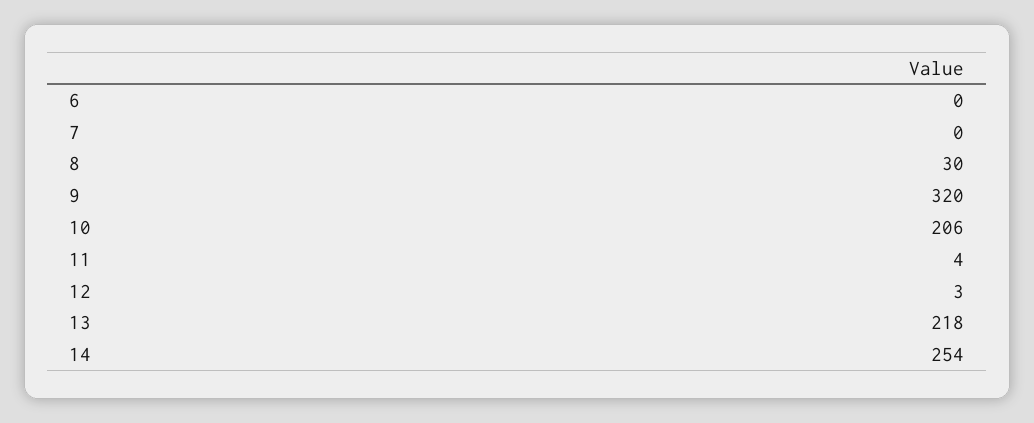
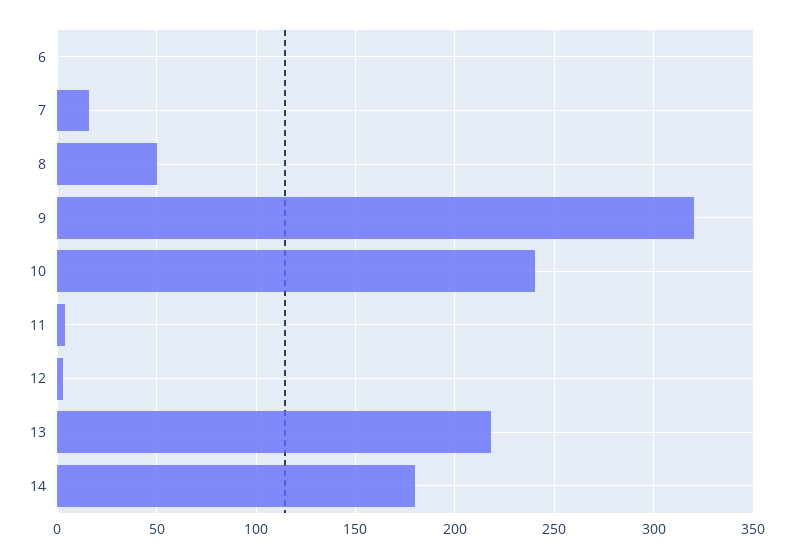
  {
    "6": 0,
-   "7": 0,
+   "7": 15,
-   "8": 30,
+   "8": 50,
    "9": 320,
-   "10": 206,
+   "10": 240,
    "11": 4,
    "12": 3,
    "13": 218,
-   "14": 254
+   "14": 180
  }

